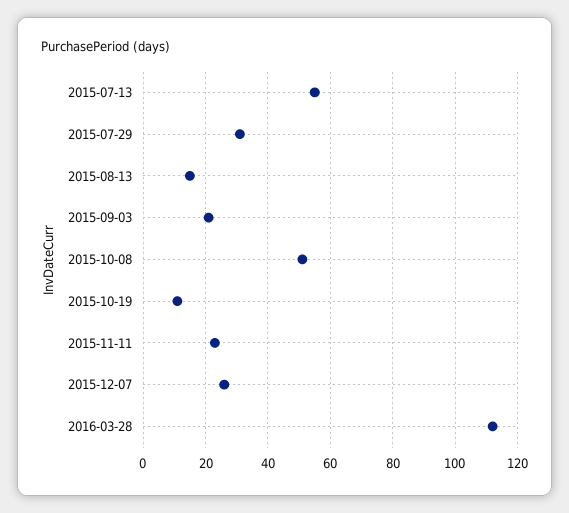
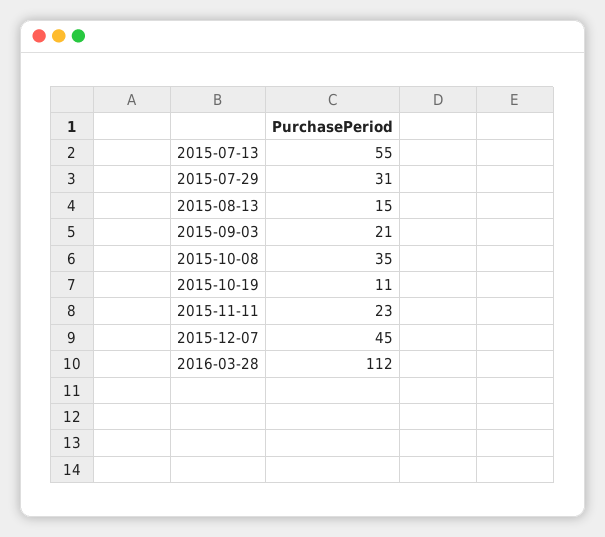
  {
    "2015-07-13": 55,
    "2015-07-29": 31,
    "2015-08-13": 15,
    "2015-09-03": 21,
-   "2015-10-08": 50,
+   "2015-10-08": 35,
    "2015-10-19": 11,
    "2015-11-11": 23,
-   "2015-12-07": 25,
+   "2015-12-07": 45,
    "2016-03-28": 112
  }

